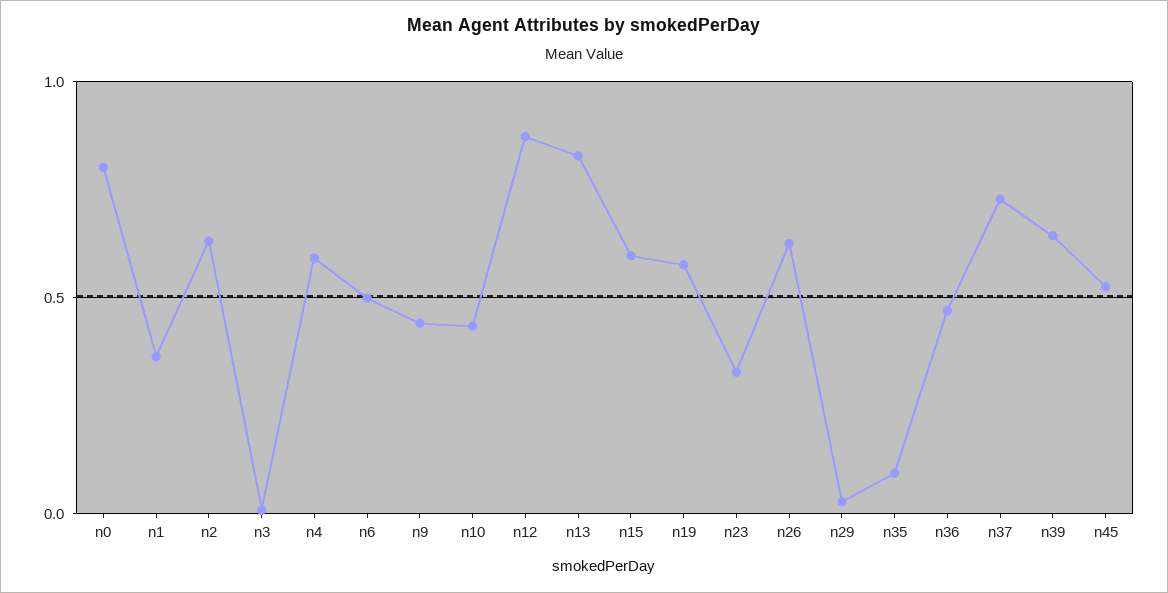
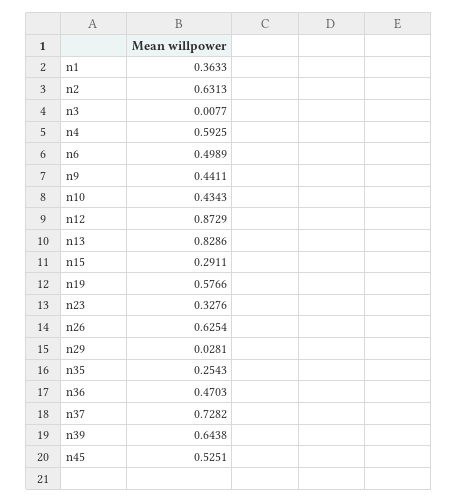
  {
-   "n0": 0.8,
    "n1": 0.3633,
    "n2": 0.6313,
    "n3": 0.0077,
    "n4": 0.5925,
    "n6": 0.4989,
    "n9": 0.4411,
    "n10": 0.4343,
    "n12": 0.8729,
    "n13": 0.8286,
-   "n15": 0.6,
+   "n15": 0.2911,
    "n19": 0.5766,
    "n23": 0.3276,
    "n26": 0.6254,
    "n29": 0.0281,
-   "n35": 0.1,
+   "n35": 0.2543,
    "n36": 0.4703,
    "n37": 0.7282,
    "n39": 0.6438,
    "n45": 0.5251
  }

